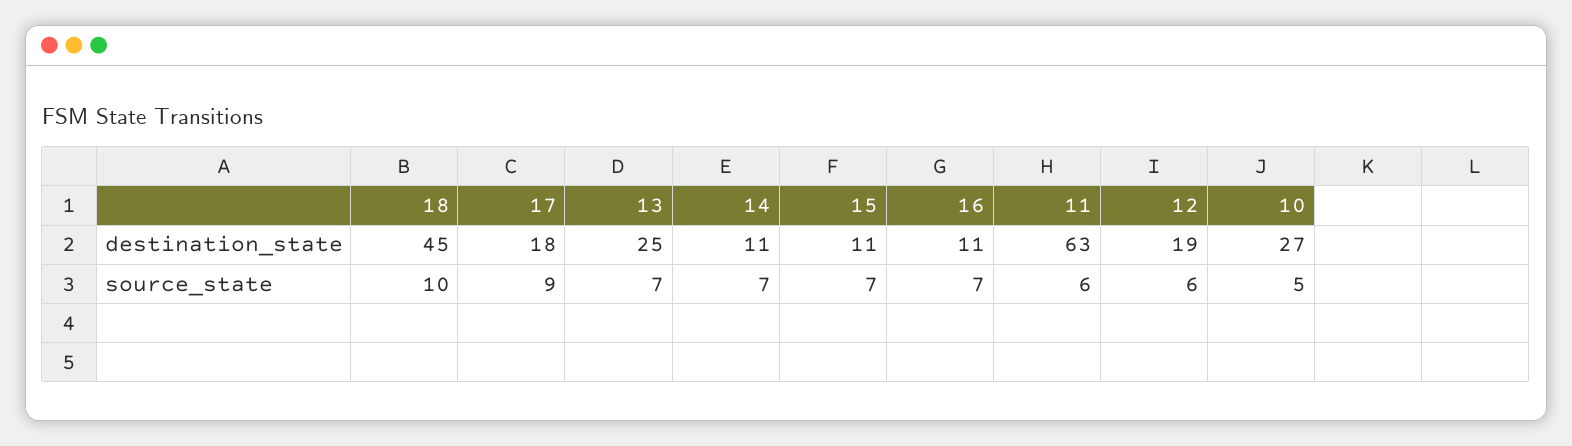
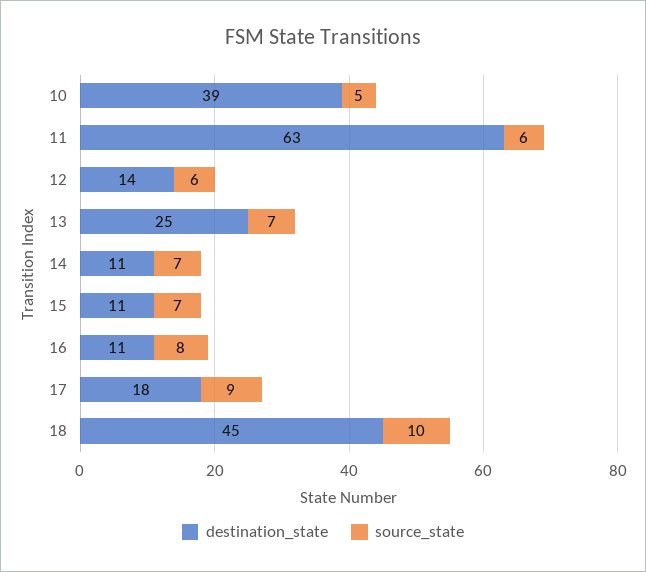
  {
    "destination_state": {
      "18": 45,
      "17": 18,
      "13": 25,
      "14": 11,
      "15": 11,
      "16": 11,
      "11": 63,
-     "12": 19,
+     "12": 14,
-     "10": 27
+     "10": 39
    },
    "source_state": {
      "18": 10,
      "17": 9,
      "13": 7,
      "14": 7,
      "15": 7,
-     "16": 7,
+     "16": 8,
      "11": 6,
      "12": 6,
      "10": 5
    }
  }

